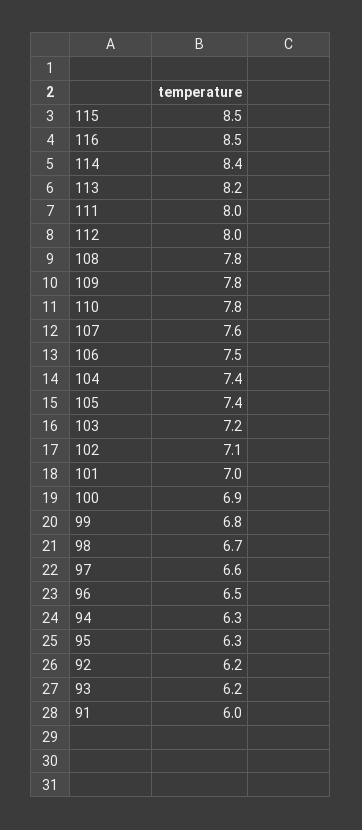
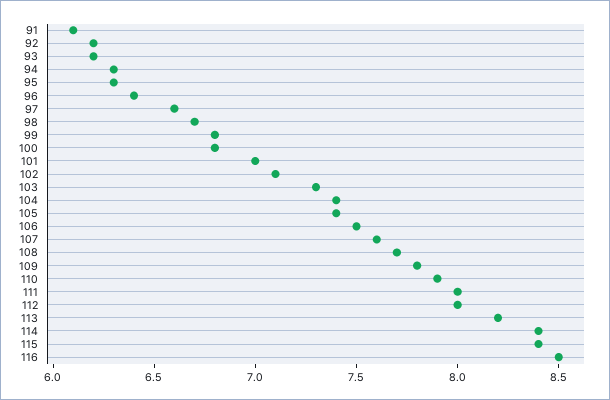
  {
-   "115": 8.5,
+   "115": 8.4,
    "116": 8.5,
    "114": 8.4,
    "113": 8.2,
    "111": 8,
    "112": 8,
-   "108": 7.8,
+   "108": 7.7,
    "109": 7.8,
-   "110": 7.8,
+   "110": 7.9,
    "107": 7.6,
    "106": 7.5,
    "104": 7.4,
    "105": 7.4,
-   "103": 7.2,
+   "103": 7.3,
    "102": 7.1,
    "101": 7,
-   "100": 6.9,
+   "100": 6.8,
    "99": 6.8,
    "98": 6.7,
    "97": 6.6,
-   "96": 6.5,
+   "96": 6.4,
    "94": 6.3,
    "95": 6.3,
    "92": 6.2,
    "93": 6.2,
-   "91": 6
+   "91": 6.1
  }

